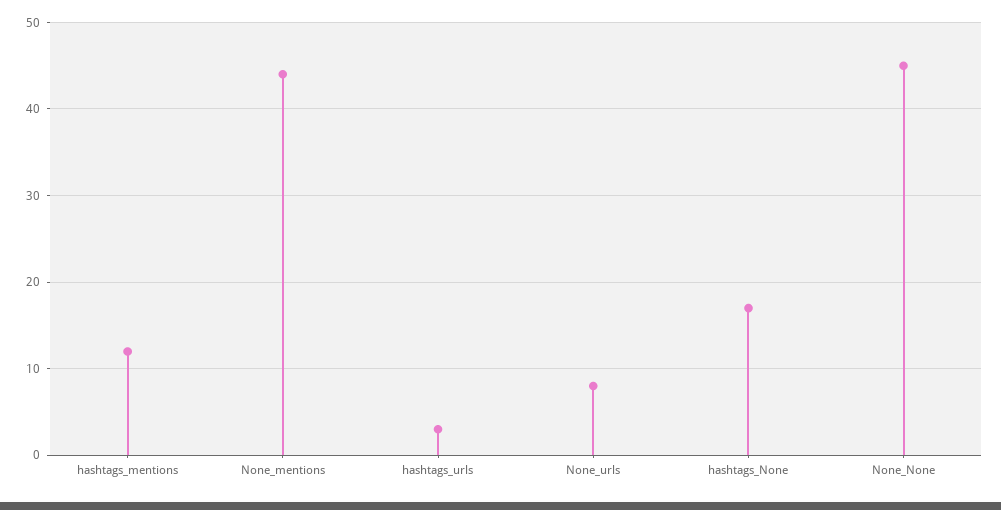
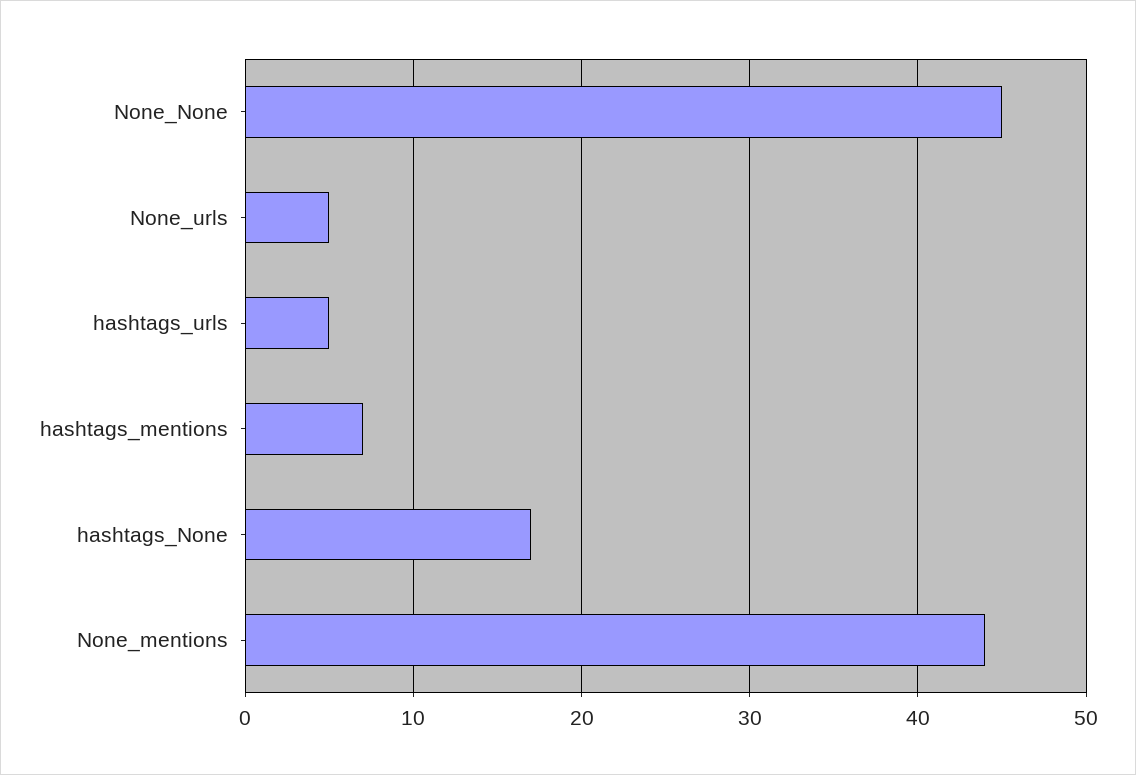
  {
-   "hashtags_mentions": 12,
+   "hashtags_mentions": 7,
    "None_mentions": 44,
-   "hashtags_urls": 3,
+   "hashtags_urls": 5,
-   "None_urls": 8,
+   "None_urls": 5,
    "hashtags_None": 17,
    "None_None": 45
  }

